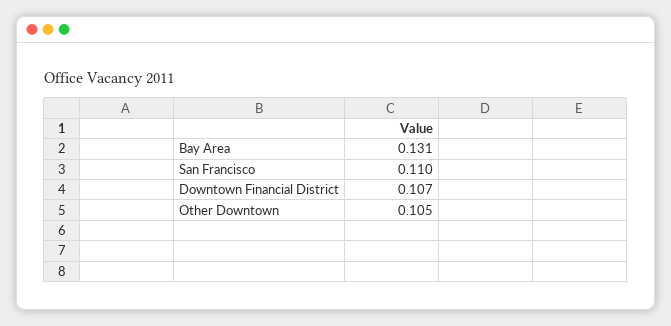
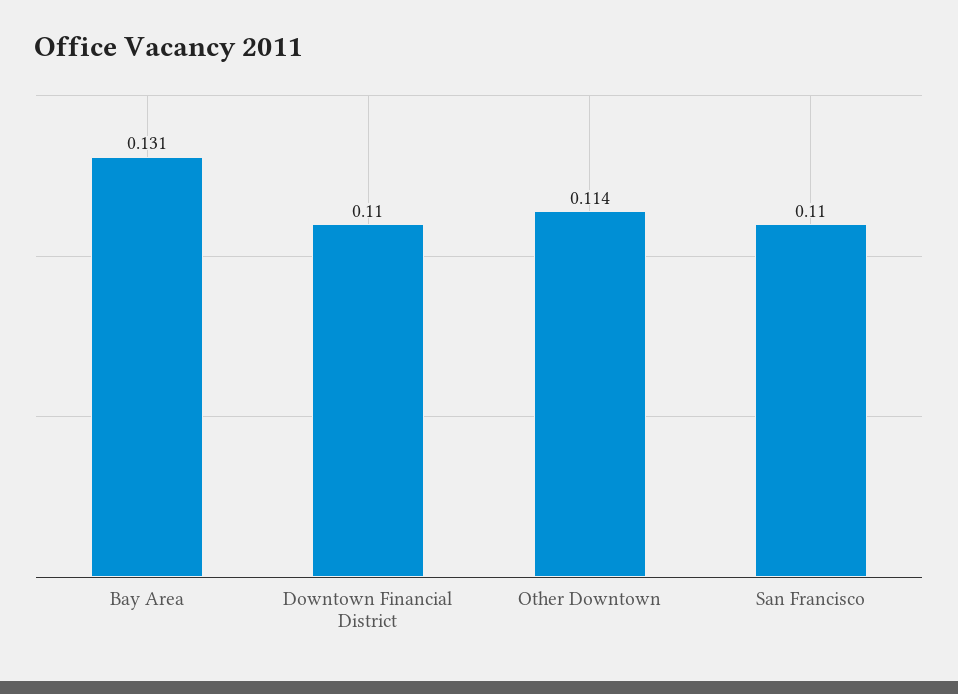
  {
    "Bay Area": 0.131,
    "San Francisco": 0.11,
-   "Downtown Financial District": 0.107,
+   "Downtown Financial District": 0.11,
-   "Other Downtown": 0.105
+   "Other Downtown": 0.114
  }

